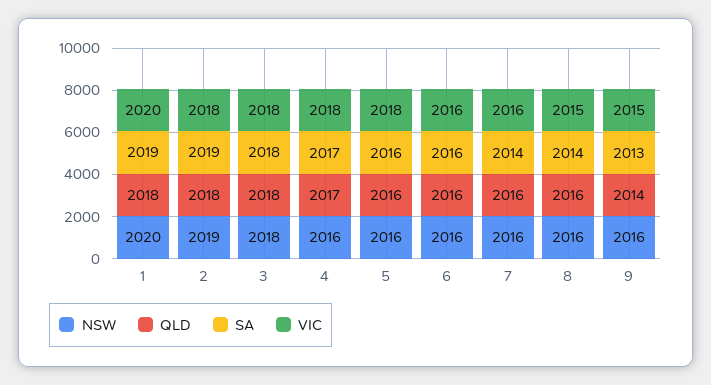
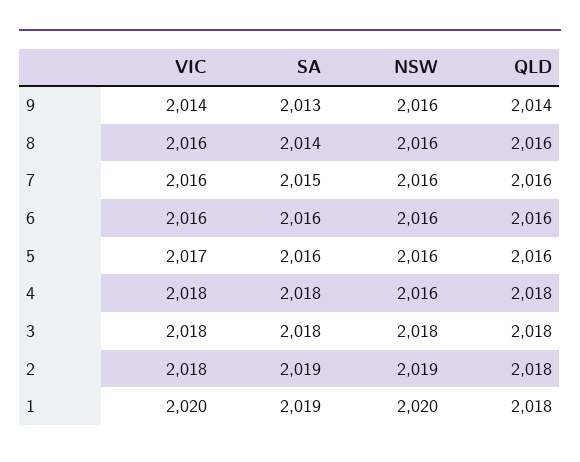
  {
    "NSW": {
      "1": 2020,
      "2": 2019,
      "3": 2018,
      "4": 2016,
      "5": 2016,
      "6": 2016,
      "7": 2016,
      "8": 2016,
      "9": 2016
    },
    "QLD": {
      "1": 2018,
      "2": 2018,
      "3": 2018,
-     "4": 2017,
+     "4": 2018,
      "5": 2016,
      "6": 2016,
      "7": 2016,
      "8": 2016,
      "9": 2014
    },
    "SA": {
      "1": 2019,
      "2": 2019,
      "3": 2018,
-     "4": 2017,
+     "4": 2018,
      "5": 2016,
      "6": 2016,
-     "7": 2014,
+     "7": 2015,
      "8": 2014,
      "9": 2013
    },
    "VIC": {
      "1": 2020,
      "2": 2018,
      "3": 2018,
      "4": 2018,
-     "5": 2018,
+     "5": 2017,
      "6": 2016,
      "7": 2016,
-     "8": 2015,
+     "8": 2016,
-     "9": 2015
+     "9": 2014
    }
  }

